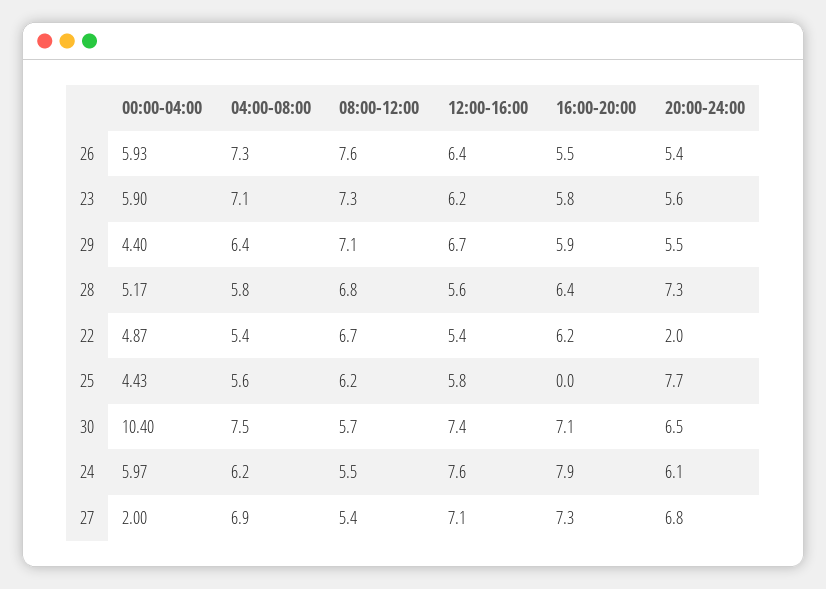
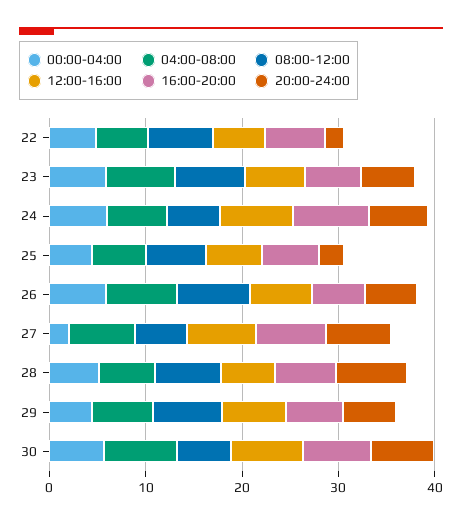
  {
    "00:00-04:00": {
      "26": 5.93,
      "23": 5.9,
      "29": 4.4,
      "28": 5.17,
      "22": 4.87,
      "25": 4.43,
-     "30": 10.4,
+     "30": 6,
      "24": 5.97,
      "27": 2
    },
    "04:00-08:00": {
      "26": 7.3,
      "23": 7.1,
      "29": 6.4,
      "28": 5.8,
      "22": 5.4,
      "25": 5.6,
      "30": 7.5,
      "24": 6.2,
      "27": 6.9
    },
    "08:00-12:00": {
      "26": 7.6,
      "23": 7.3,
      "29": 7.1,
      "28": 6.8,
      "22": 6.7,
      "25": 6.2,
      "30": 5.7,
      "24": 5.5,
      "27": 5.4
    },
    "12:00-16:00": {
      "26": 6.4,
      "23": 6.2,
      "29": 6.7,
      "28": 5.6,
      "22": 5.4,
      "25": 5.8,
      "30": 7.4,
      "24": 7.6,
      "27": 7.1
    },
    "16:00-20:00": {
      "26": 5.5,
      "23": 5.8,
      "29": 5.9,
      "28": 6.4,
      "22": 6.2,
-     "25": 0,
+     "25": 6,
      "30": 7.1,
      "24": 7.9,
      "27": 7.3
    },
    "20:00-24:00": {
      "26": 5.4,
      "23": 5.6,
      "29": 5.5,
      "28": 7.3,
      "22": 2,
-     "25": 7.7,
+     "25": 2,
      "30": 6.5,
      "24": 6.1,
      "27": 6.8
    }
  }

